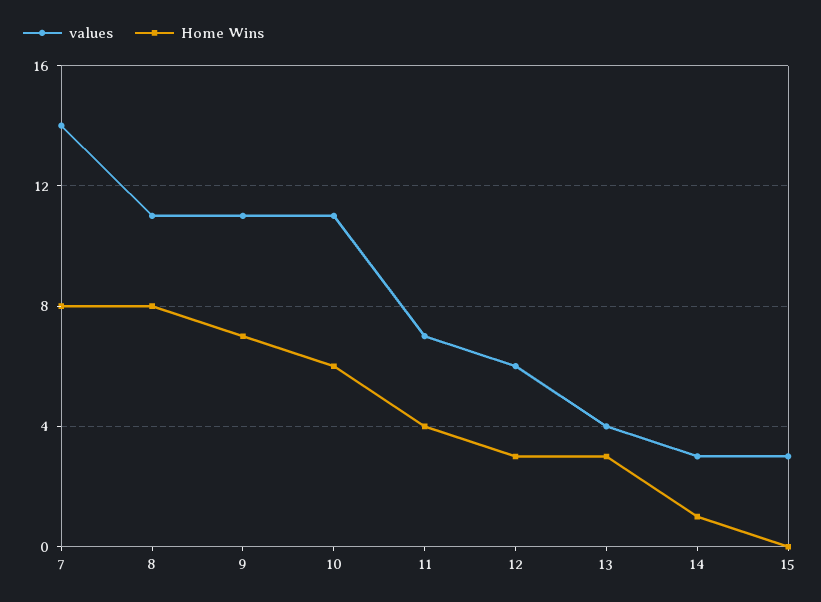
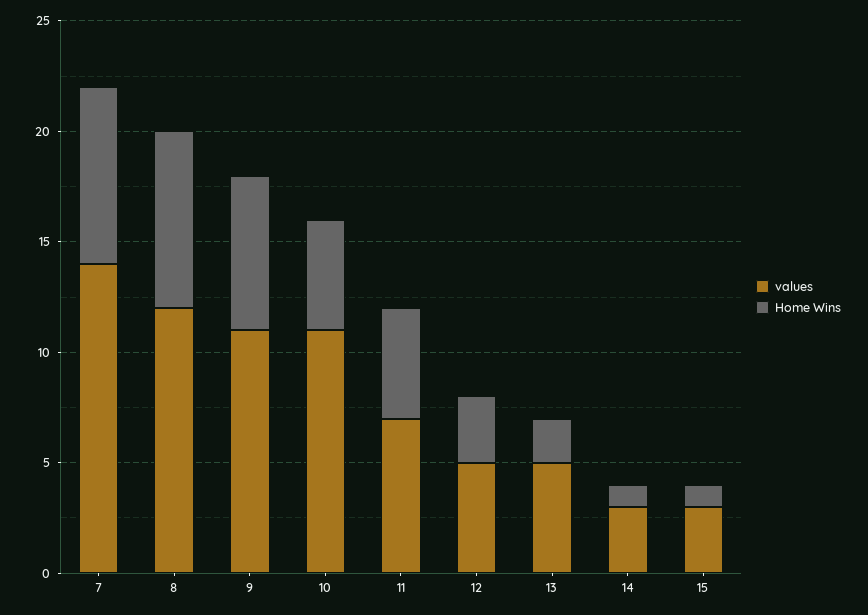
  {
    "values": {
      "7": 14,
-     "8": 11,
+     "8": 12,
      "9": 11,
      "10": 11,
      "11": 7,
-     "12": 6,
+     "12": 5,
-     "13": 4,
+     "13": 5,
      "14": 3,
      "15": 3
    },
    "Home Wins": {
      "7": 8,
      "8": 8,
      "9": 7,
-     "10": 6,
+     "10": 5,
-     "11": 4,
+     "11": 5,
      "12": 3,
-     "13": 3,
+     "13": 2,
      "14": 1,
-     "15": 0
+     "15": 1
    }
  }

